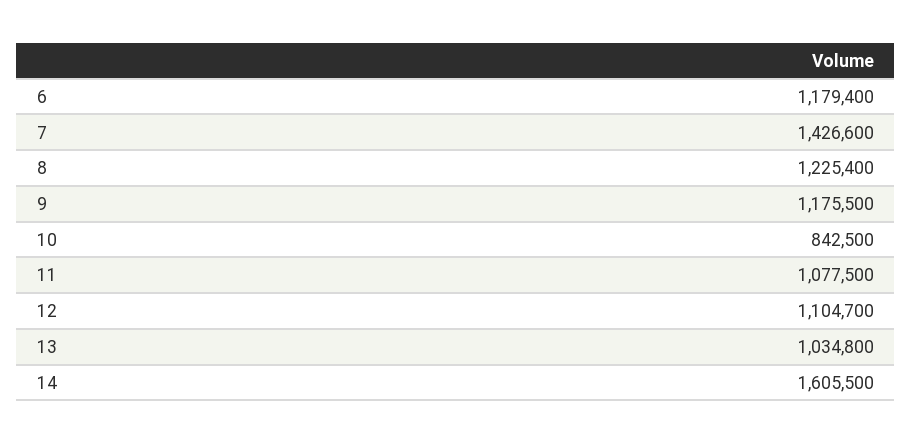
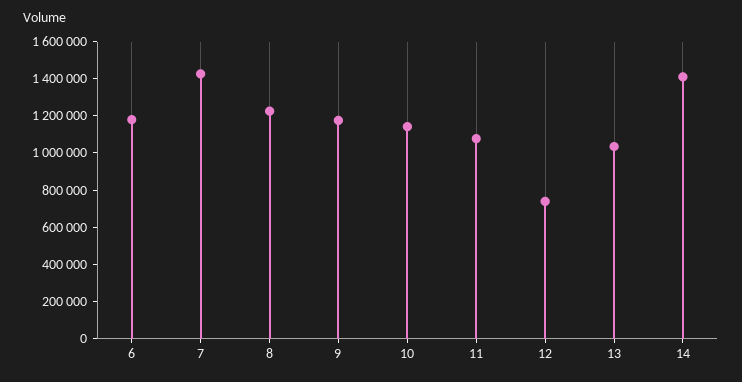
  {
    "6": 1179400,
    "7": 1426600,
    "8": 1225400,
    "9": 1175500,
-   "10": 842500,
+   "10": 1150000,
    "11": 1077500,
-   "12": 1104700,
+   "12": 750000,
    "13": 1034800,
-   "14": 1605500
+   "14": 1400000
  }

